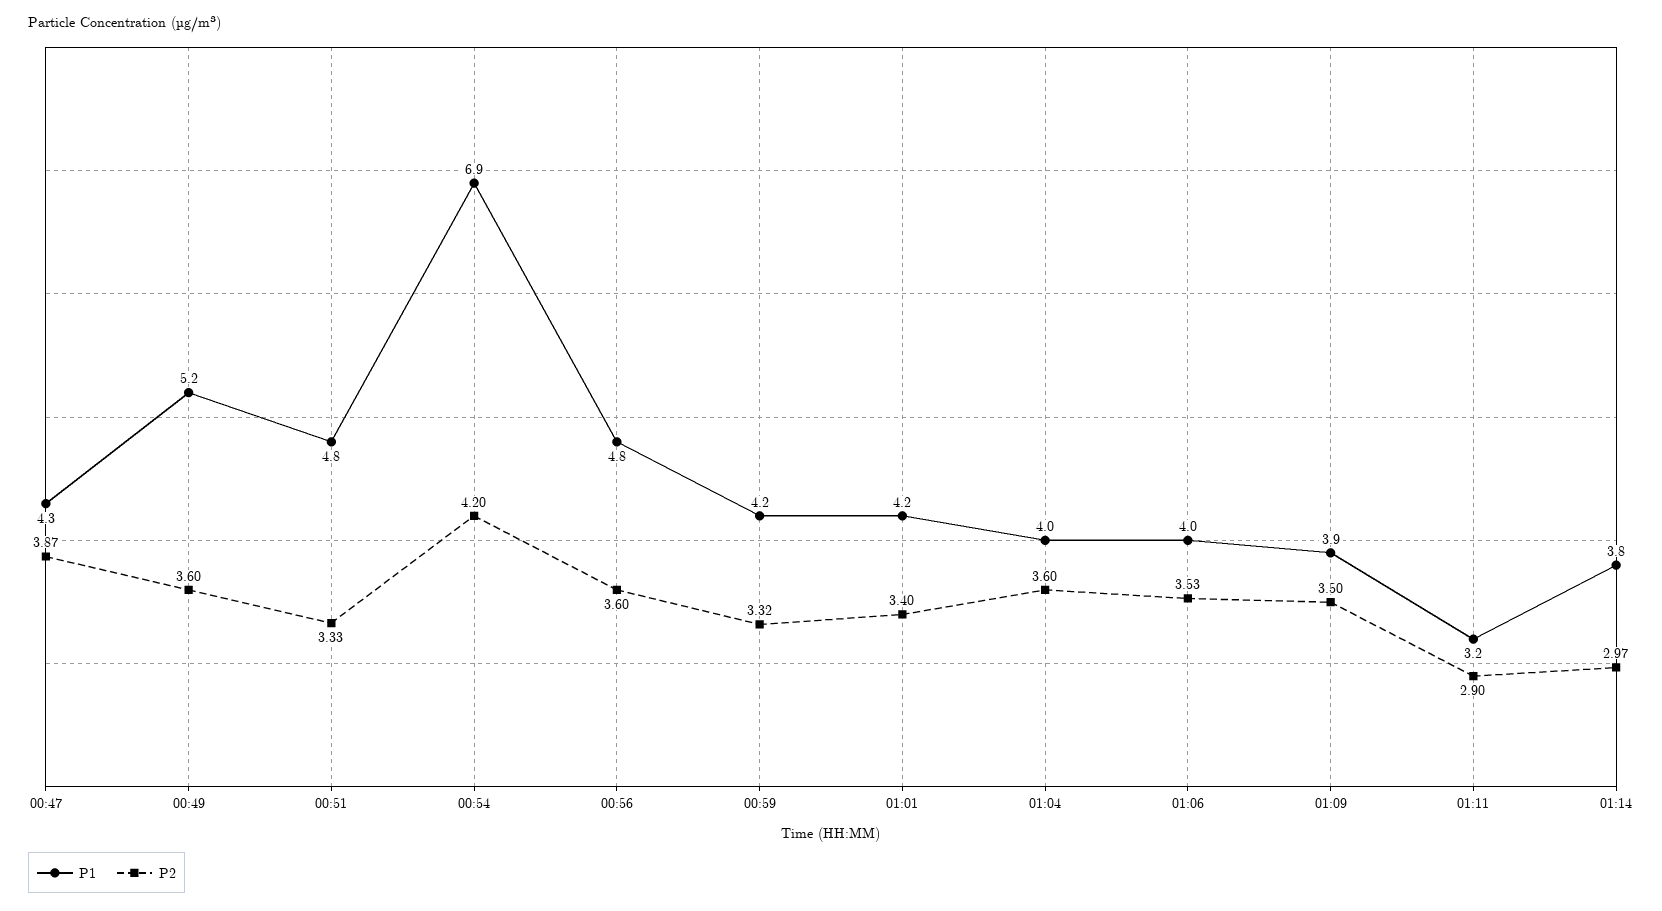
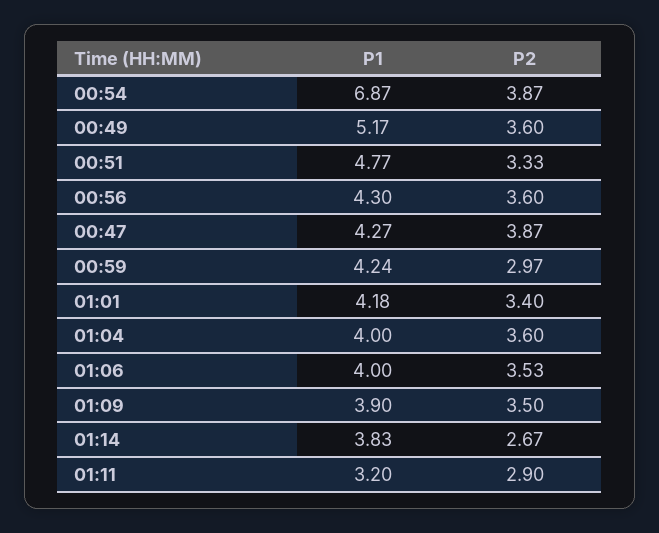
  {
    "P1": {
      "00:47": 4.27,
      "00:49": 5.17,
      "00:51": 4.77,
      "00:54": 6.87,
-     "00:56": 4.8,
+     "00:56": 4.3,
      "00:59": 4.24,
      "01:01": 4.18,
      "01:04": 4,
      "01:06": 4,
      "01:09": 3.9,
      "01:11": 3.2,
      "01:14": 3.83
    },
    "P2": {
      "00:47": 3.87,
      "00:49": 3.6,
      "00:51": 3.33,
-     "00:54": 4.2,
+     "00:54": 3.87,
      "00:56": 3.6,
-     "00:59": 3.32,
+     "00:59": 2.97,
      "01:01": 3.4,
      "01:04": 3.6,
      "01:06": 3.53,
      "01:09": 3.5,
      "01:11": 2.9,
-     "01:14": 2.97
+     "01:14": 2.67
    }
  }

